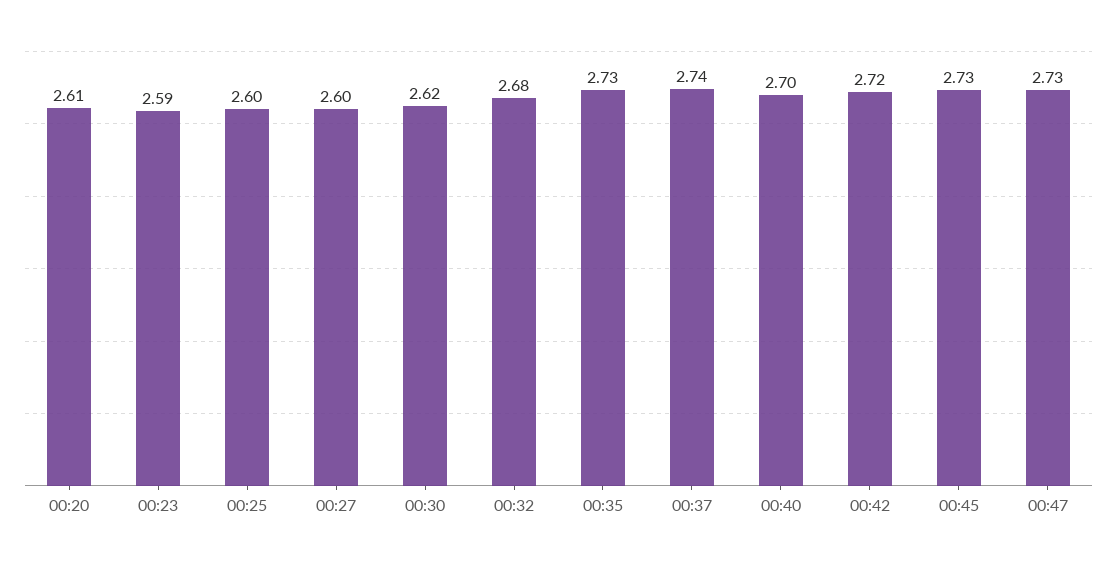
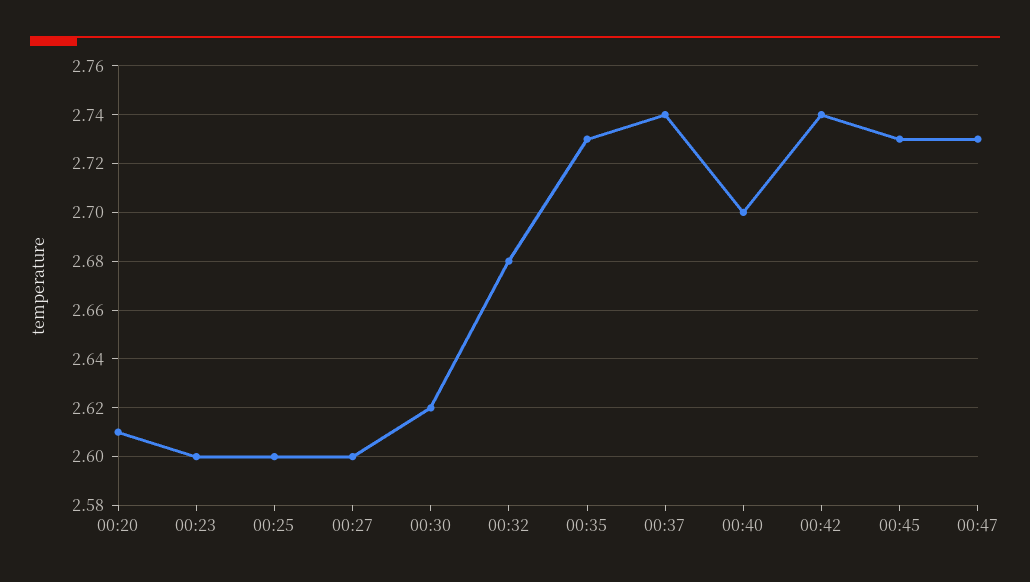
  {
    "00:20": 2.61,
-   "00:23": 2.59,
+   "00:23": 2.6,
    "00:25": 2.6,
    "00:27": 2.6,
    "00:30": 2.62,
    "00:32": 2.68,
    "00:35": 2.73,
    "00:37": 2.74,
    "00:40": 2.7,
-   "00:42": 2.72,
+   "00:42": 2.74,
    "00:45": 2.73,
    "00:47": 2.73
  }

